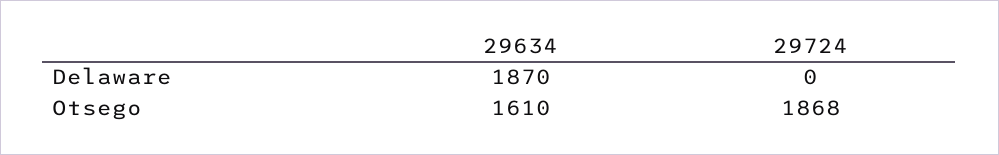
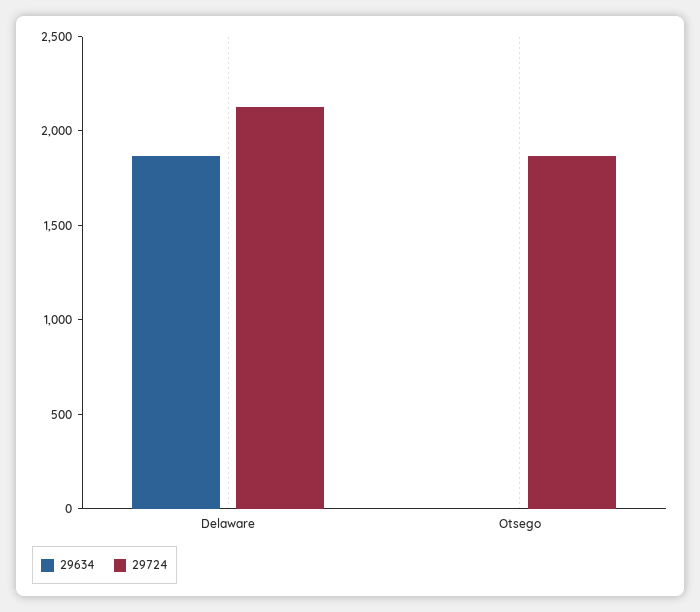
  {
    "29634": {
      "Delaware": 1870,
-     "Otsego": 1610
+     "Otsego": 0
    },
    "29724": {
-     "Delaware": 0,
+     "Delaware": 2100,
      "Otsego": 1868
    }
  }

